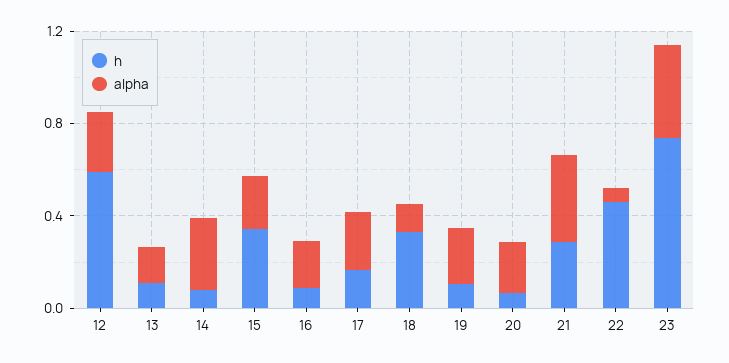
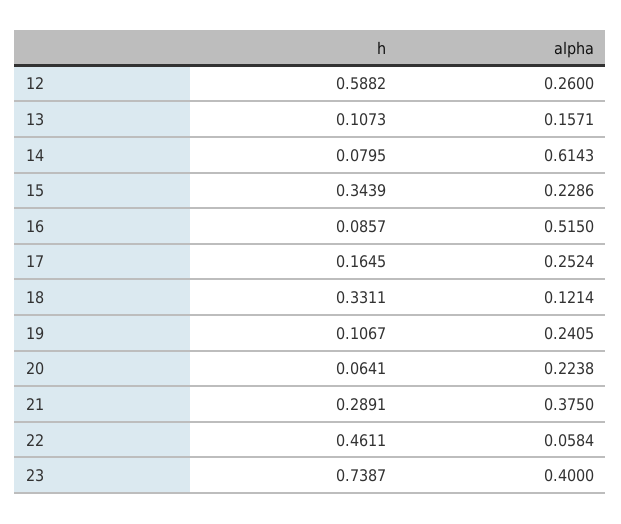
  {
    "h": {
      "12": 0.5882,
      "13": 0.1073,
      "14": 0.0795,
      "15": 0.3439,
      "16": 0.0857,
      "17": 0.1645,
      "18": 0.3311,
      "19": 0.1067,
      "20": 0.0641,
      "21": 0.2891,
      "22": 0.4611,
      "23": 0.7387
    },
    "alpha": {
      "12": 0.26,
      "13": 0.1571,
-     "14": 0.3,
+     "14": 0.6143,
      "15": 0.2286,
-     "16": 0.2,
+     "16": 0.515,
      "17": 0.2524,
      "18": 0.1214,
      "19": 0.2405,
      "20": 0.2238,
      "21": 0.375,
      "22": 0.0584,
      "23": 0.4
    }
  }

